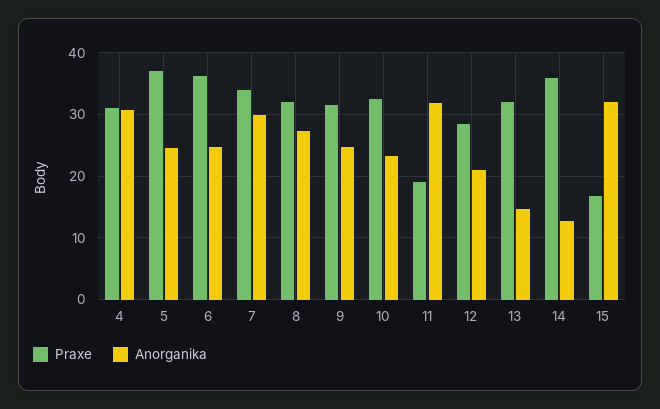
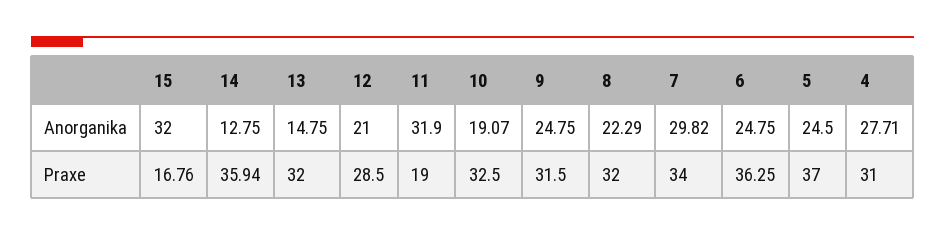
  {
    "Praxe": {
      "4": 31,
      "5": 37,
      "6": 36.25,
      "7": 34,
      "8": 32,
      "9": 31.5,
      "10": 32.5,
      "11": 19,
      "12": 28.5,
      "13": 32,
      "14": 35.94,
      "15": 16.76
    },
    "Anorganika": {
-     "4": 31,
+     "4": 27.71,
      "5": 24.5,
      "6": 24.75,
      "7": 29.82,
-     "8": 27,
+     "8": 22.29,
      "9": 24.75,
-     "10": 23,
+     "10": 19.07,
      "11": 31.9,
      "12": 21,
      "13": 14.75,
      "14": 12.75,
      "15": 32
    }
  }

